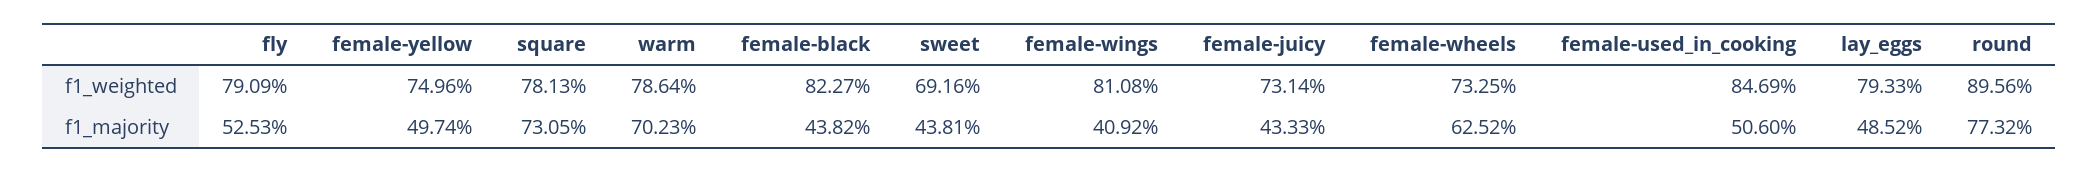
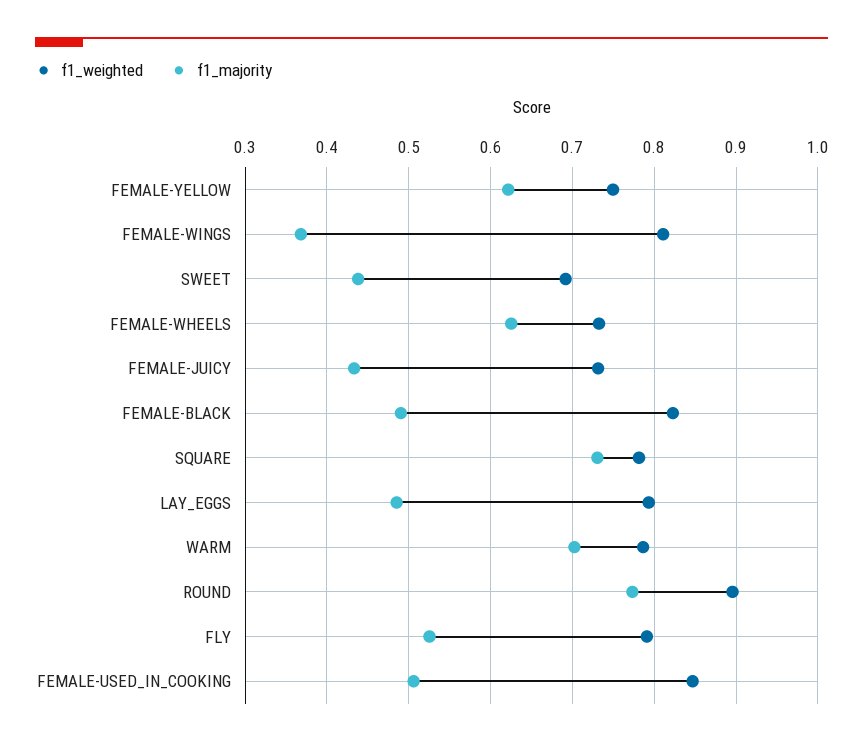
  {
    "f1_weighted": {
      "fly": 0.7909,
      "female-yellow": 0.7496,
      "square": 0.7813,
      "warm": 0.7864,
      "female-black": 0.8227,
      "sweet": 0.6916,
      "female-wings": 0.8108,
      "female-juicy": 0.7314,
      "female-wheels": 0.7325,
      "female-used_in_cooking": 0.8469,
      "lay_eggs": 0.7933,
      "round": 0.8956
    },
    "f1_majority": {
      "fly": 0.5253,
-     "female-yellow": 0.4974,
+     "female-yellow": 0.62,
      "square": 0.7305,
      "warm": 0.7023,
-     "female-black": 0.4382,
+     "female-black": 0.49,
      "sweet": 0.4381,
-     "female-wings": 0.4092,
+     "female-wings": 0.37,
      "female-juicy": 0.4333,
      "female-wheels": 0.6252,
      "female-used_in_cooking": 0.506,
      "lay_eggs": 0.4852,
      "round": 0.7732
    }
  }

